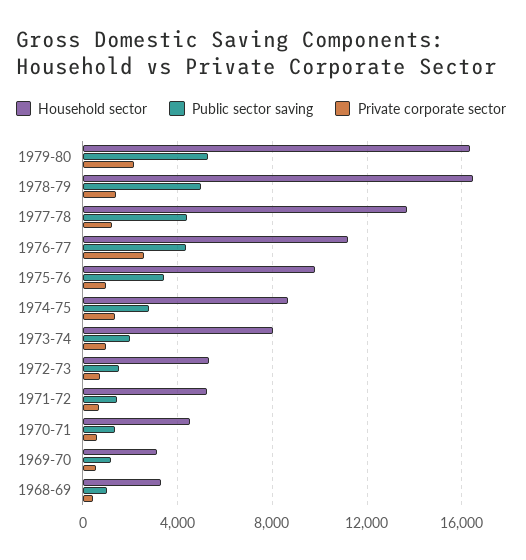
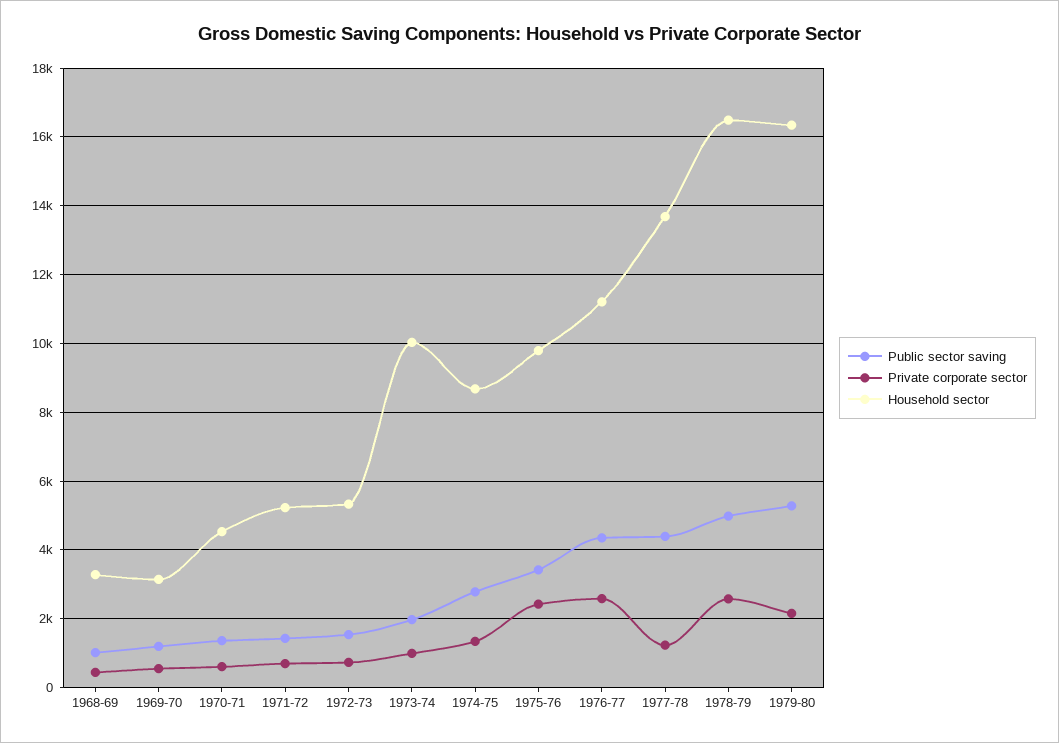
  {
    "Household sector": {
      "1979-80": 16400,
      "1978-79": 16400,
      "1977-78": 13600,
      "1976-77": 11200,
      "1975-76": 9800,
      "1974-75": 8600,
-     "1973-74": 8000,
+     "1973-74": 10000,
      "1972-73": 5400,
      "1971-72": 5200,
      "1970-71": 4600,
      "1969-70": 3200,
      "1968-69": 3200
    },
    "Public sector saving": {
      "1979-80": 5200,
      "1978-79": 5000,
      "1977-78": 4400,
      "1976-77": 4400,
      "1975-76": 3400,
      "1974-75": 2800,
      "1973-74": 2000,
      "1972-73": 1600,
      "1971-72": 1400,
      "1970-71": 1400,
      "1969-70": 1200,
      "1968-69": 1000
    },
    "Private corporate sector": {
      "1979-80": 2200,
-     "1978-79": 1500,
+     "1978-79": 2600,
      "1977-78": 1200,
      "1976-77": 2600,
-     "1975-76": 1000,
+     "1975-76": 2400,
      "1974-75": 1400,
      "1973-74": 1000,
      "1972-73": 800,
      "1971-72": 600,
      "1970-71": 600,
      "1969-70": 600,
      "1968-69": 400
    }
  }

